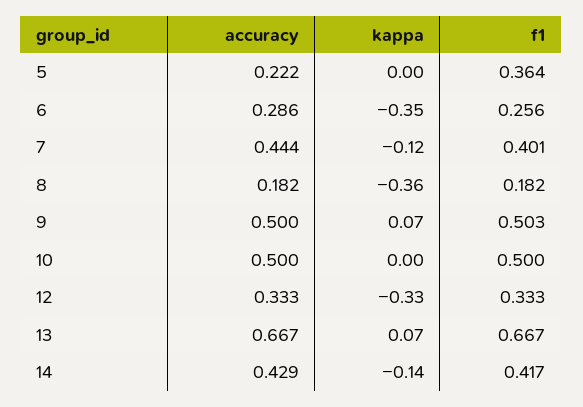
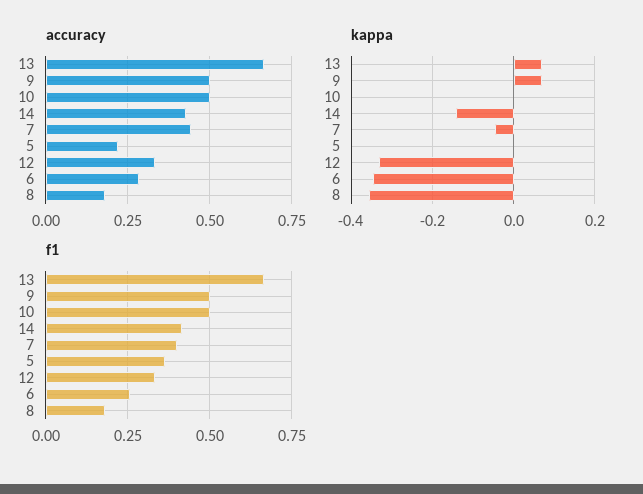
  {
    "accuracy": {
      "5": 0.222,
      "6": 0.286,
      "7": 0.444,
      "8": 0.182,
      "9": 0.5,
      "10": 0.5,
      "12": 0.333,
      "13": 0.667,
      "14": 0.429
    },
    "kappa": {
      "5": 0,
      "6": -0.35,
-     "7": -0.12,
+     "7": -0.04,
      "8": -0.36,
      "9": 0.07,
      "10": 0,
      "12": -0.33,
      "13": 0.07,
      "14": -0.14
    },
    "f1": {
      "5": 0.364,
      "6": 0.256,
      "7": 0.401,
      "8": 0.182,
      "9": 0.503,
      "10": 0.5,
      "12": 0.333,
      "13": 0.667,
      "14": 0.417
    }
  }

